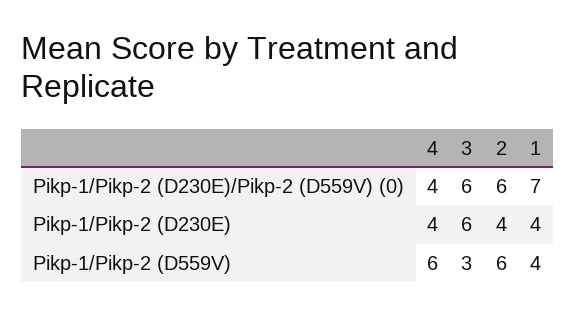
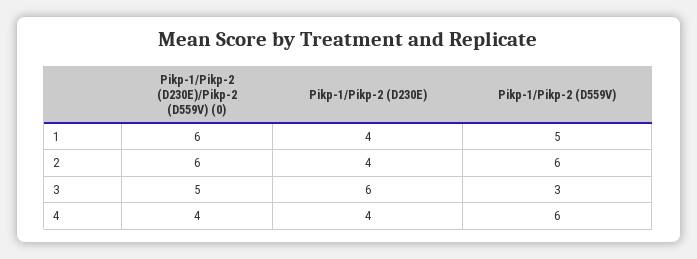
  {
    "4": {
      "Pikp-1/Pikp-2 (D230E)/Pikp-2 (D559V) (0)": 4,
      "Pikp-1/Pikp-2 (D230E)": 4,
      "Pikp-1/Pikp-2 (D559V)": 6
    },
    "3": {
-     "Pikp-1/Pikp-2 (D230E)/Pikp-2 (D559V) (0)": 6,
+     "Pikp-1/Pikp-2 (D230E)/Pikp-2 (D559V) (0)": 5,
      "Pikp-1/Pikp-2 (D230E)": 6,
      "Pikp-1/Pikp-2 (D559V)": 3
    },
    "2": {
      "Pikp-1/Pikp-2 (D230E)/Pikp-2 (D559V) (0)": 6,
      "Pikp-1/Pikp-2 (D230E)": 4,
      "Pikp-1/Pikp-2 (D559V)": 6
    },
    "1": {
-     "Pikp-1/Pikp-2 (D230E)/Pikp-2 (D559V) (0)": 7,
+     "Pikp-1/Pikp-2 (D230E)/Pikp-2 (D559V) (0)": 6,
      "Pikp-1/Pikp-2 (D230E)": 4,
-     "Pikp-1/Pikp-2 (D559V)": 4
+     "Pikp-1/Pikp-2 (D559V)": 5
    }
  }

